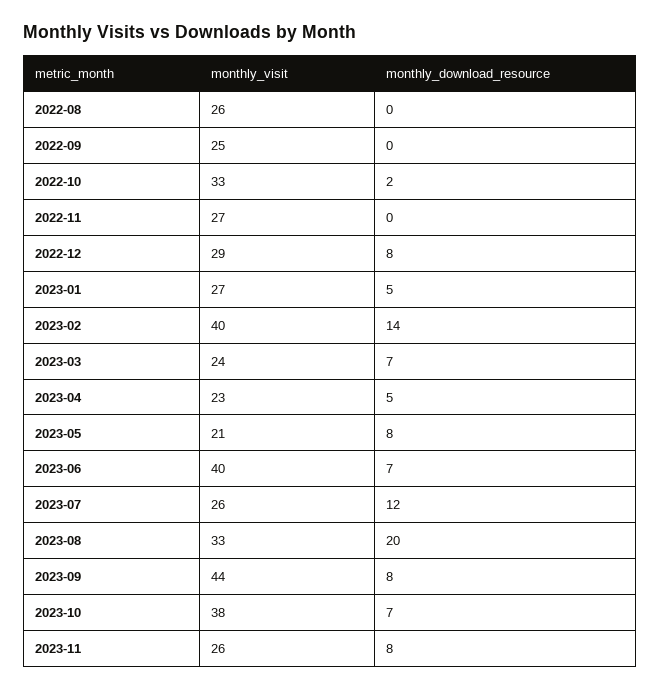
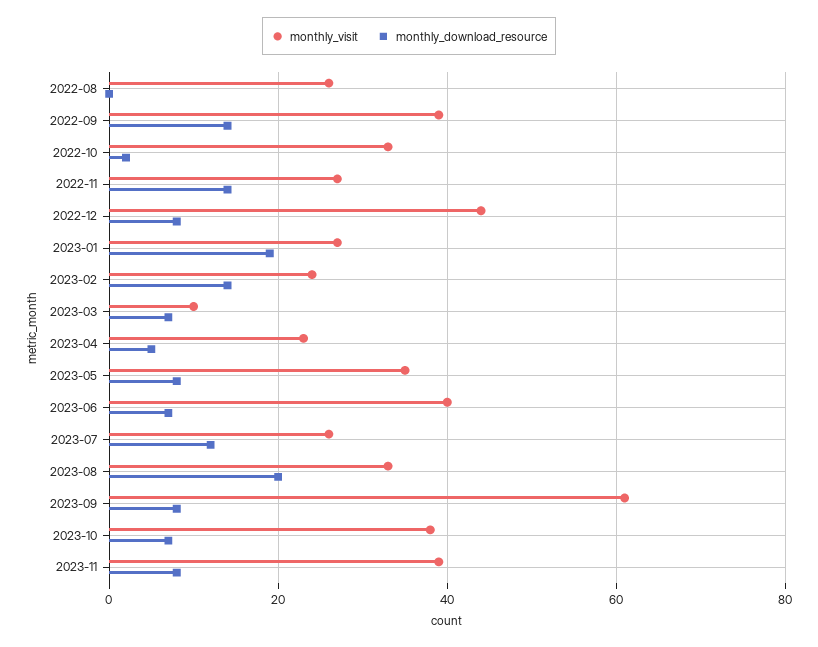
  {
    "monthly_visit": {
      "2022-08": 26,
-     "2022-09": 25,
+     "2022-09": 40,
      "2022-10": 33,
      "2022-11": 27,
-     "2022-12": 29,
+     "2022-12": 45,
      "2023-01": 27,
-     "2023-02": 40,
+     "2023-02": 25,
-     "2023-03": 24,
+     "2023-03": 10,
      "2023-04": 23,
-     "2023-05": 21,
+     "2023-05": 35,
      "2023-06": 40,
      "2023-07": 26,
      "2023-08": 33,
-     "2023-09": 44,
+     "2023-09": 60,
      "2023-10": 38,
-     "2023-11": 26
+     "2023-11": 40
    },
    "monthly_download_resource": {
      "2022-08": 0,
-     "2022-09": 0,
+     "2022-09": 15,
      "2022-10": 2,
-     "2022-11": 0,
+     "2022-11": 15,
      "2022-12": 8,
-     "2023-01": 5,
+     "2023-01": 20,
      "2023-02": 14,
      "2023-03": 7,
      "2023-04": 5,
      "2023-05": 8,
      "2023-06": 7,
      "2023-07": 12,
      "2023-08": 20,
      "2023-09": 8,
      "2023-10": 7,
      "2023-11": 8
    }
  }

